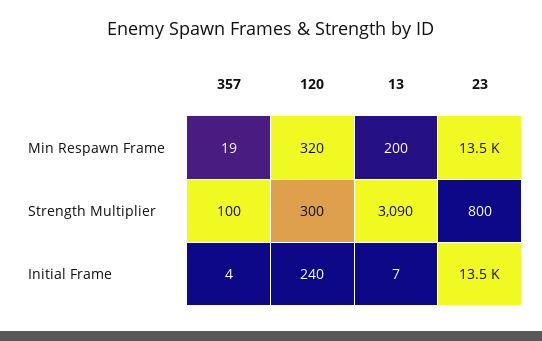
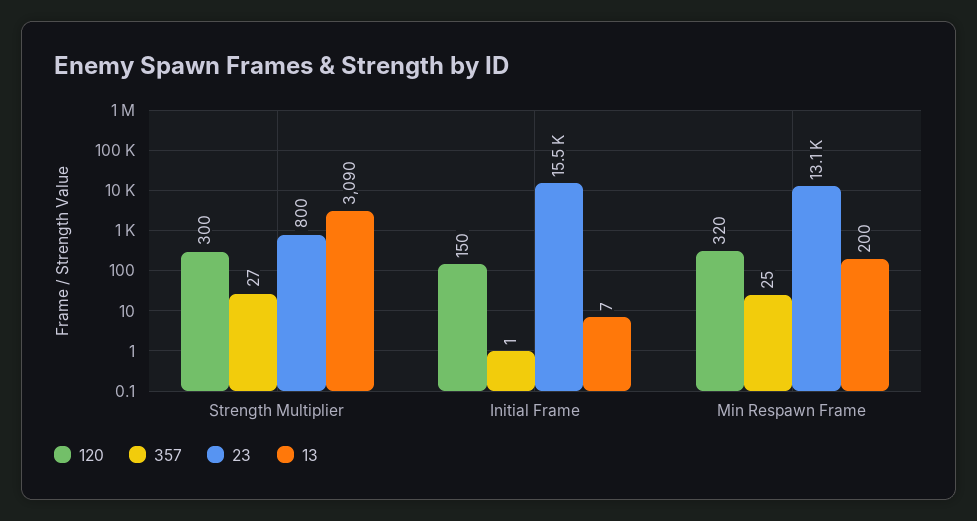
  {
    "357": {
-     "Min Respawn Frame": 19,
+     "Min Respawn Frame": 25,
-     "Strength Multiplier": 100,
+     "Strength Multiplier": 27,
-     "Initial Frame": 4
+     "Initial Frame": 1
    },
    "120": {
      "Min Respawn Frame": 320,
      "Strength Multiplier": 300,
-     "Initial Frame": 240
+     "Initial Frame": 150
    },
    "13": {
      "Min Respawn Frame": 200,
      "Strength Multiplier": 3090,
      "Initial Frame": 7
    },
    "23": {
-     "Min Respawn Frame": 13500,
+     "Min Respawn Frame": 13100,
      "Strength Multiplier": 800,
-     "Initial Frame": 13500
+     "Initial Frame": 15500
    }
  }

